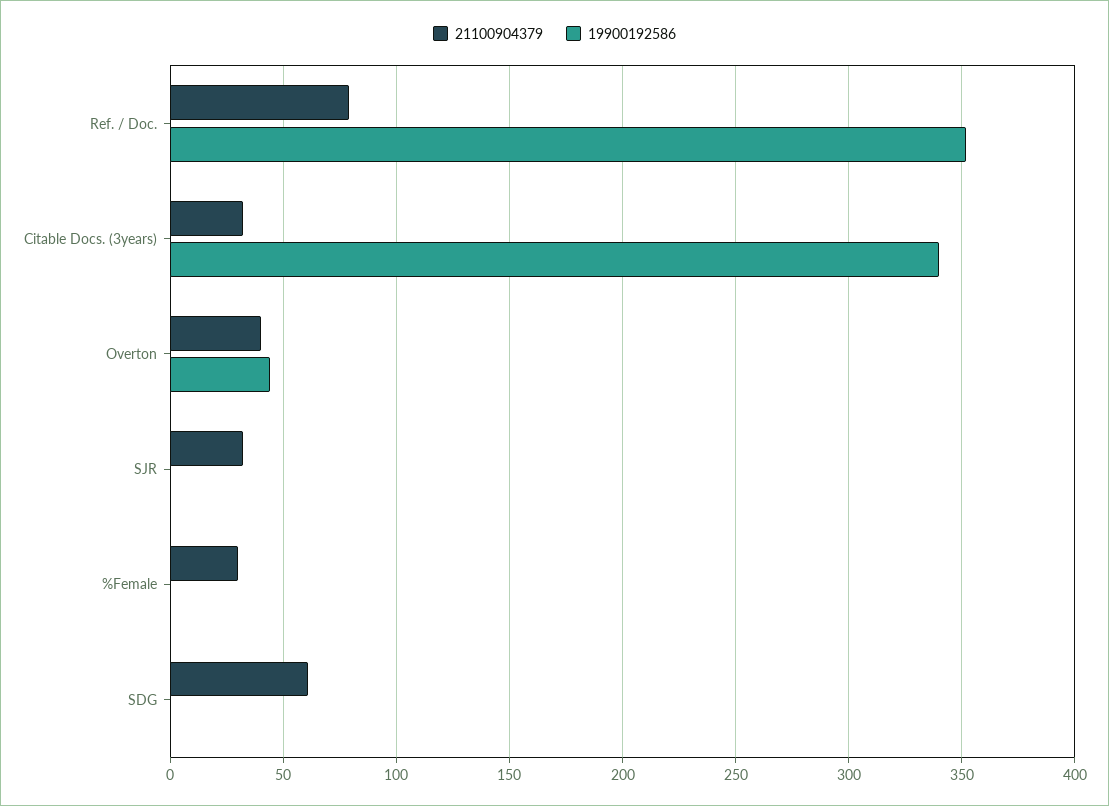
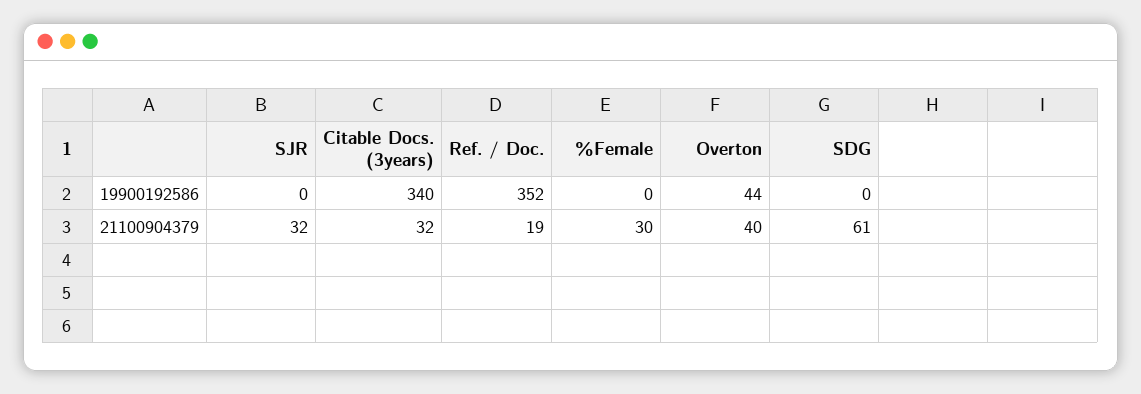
  {
    "21100904379": {
-     "Ref. / Doc.": 80,
+     "Ref. / Doc.": 19,
      "Citable Docs. (3years)": 32,
      "Overton": 40,
      "SJR": 32,
      "%Female": 30,
      "SDG": 61
    },
    "19900192586": {
      "Ref. / Doc.": 352,
      "Citable Docs. (3years)": 340,
      "Overton": 44,
      "SJR": 0,
      "%Female": 0,
      "SDG": 0
    }
  }

